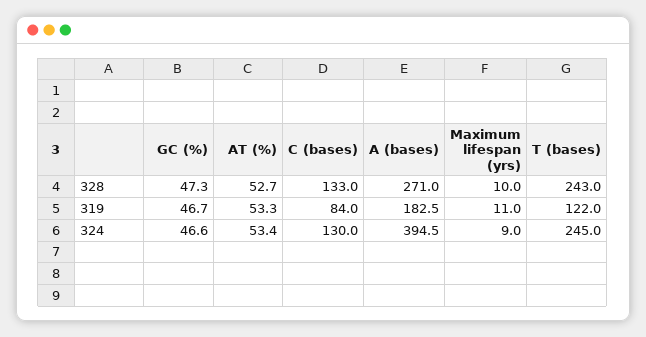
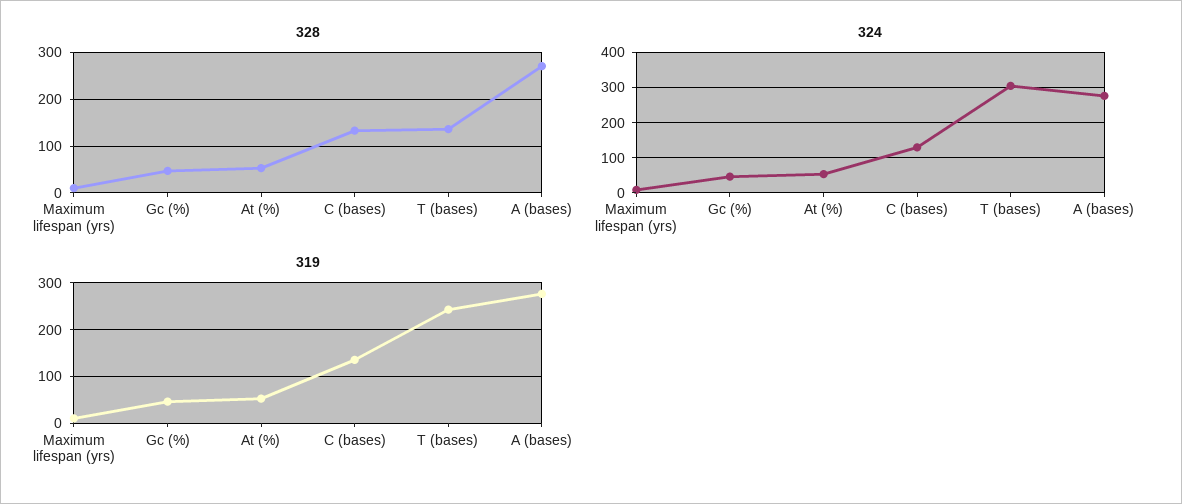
  {
    "328": {
      "GC (%)": 47.3,
      "AT (%)": 52.7,
      "C (bases)": 133,
      "A (bases)": 271,
      "Maximum lifespan (yrs)": 10,
-     "T (bases)": 243
+     "T (bases)": 140
    },
    "319": {
      "GC (%)": 46.7,
      "AT (%)": 53.3,
-     "C (bases)": 84,
+     "C (bases)": 140,
-     "A (bases)": 182.5,
+     "A (bases)": 280,
      "Maximum lifespan (yrs)": 11,
-     "T (bases)": 122
+     "T (bases)": 240
    },
    "324": {
      "GC (%)": 46.6,
      "AT (%)": 53.4,
      "C (bases)": 130,
-     "A (bases)": 394.5,
+     "A (bases)": 280,
      "Maximum lifespan (yrs)": 9,
-     "T (bases)": 245
+     "T (bases)": 300
    }
  }

